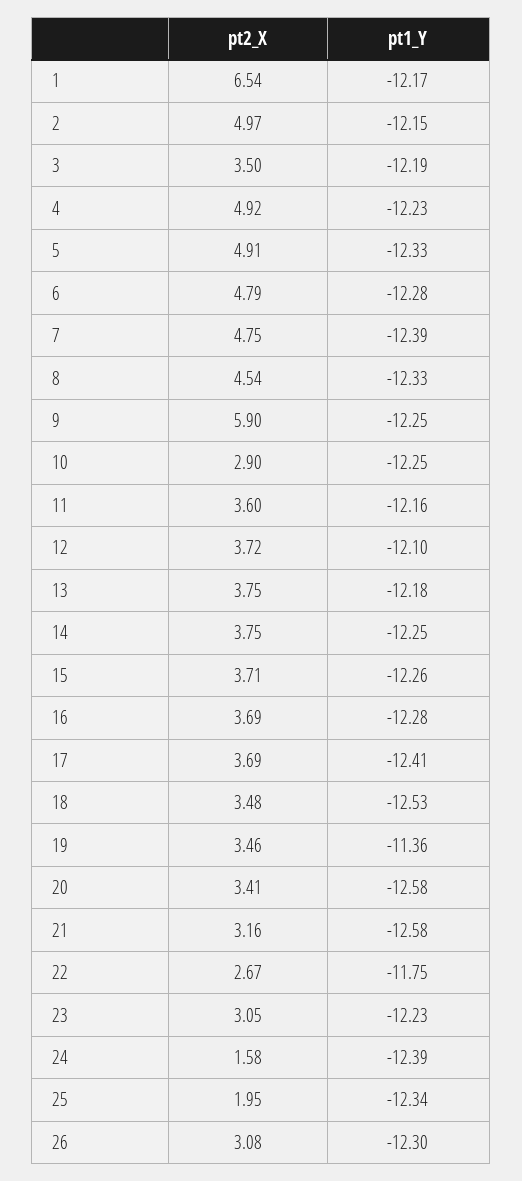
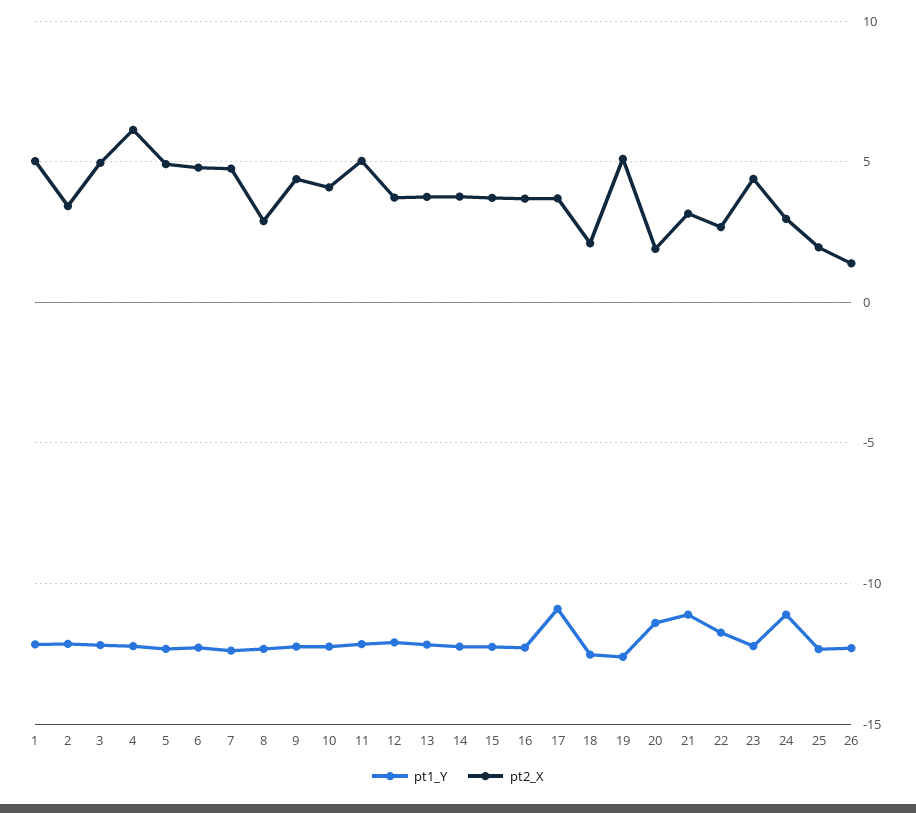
  {
    "pt2_X": {
-     "1": 6.54,
+     "1": 5,
-     "2": 4.97,
+     "2": 3.5,
-     "3": 3.5,
+     "3": 5,
-     "4": 4.92,
+     "4": 6,
      "5": 4.91,
      "6": 4.79,
      "7": 4.75,
-     "8": 4.54,
+     "8": 3,
-     "9": 5.9,
+     "9": 4.5,
-     "10": 2.9,
+     "10": 4,
-     "11": 3.6,
+     "11": 5,
      "12": 3.72,
      "13": 3.75,
      "14": 3.75,
      "15": 3.71,
      "16": 3.69,
      "17": 3.69,
-     "18": 3.48,
+     "18": 2,
-     "19": 3.46,
+     "19": 5,
-     "20": 3.41,
+     "20": 2,
      "21": 3.16,
      "22": 2.67,
-     "23": 3.05,
+     "23": 4.5,
-     "24": 1.58,
+     "24": 3,
      "25": 1.95,
-     "26": 3.08
+     "26": 1.5
    },
    "pt1_Y": {
      "1": -12.17,
      "2": -12.15,
      "3": -12.19,
      "4": -12.23,
      "5": -12.33,
      "6": -12.28,
      "7": -12.39,
      "8": -12.33,
      "9": -12.25,
      "10": -12.25,
      "11": -12.16,
      "12": -12.1,
      "13": -12.18,
      "14": -12.25,
      "15": -12.26,
      "16": -12.28,
-     "17": -12.41,
+     "17": -11,
      "18": -12.53,
-     "19": -11.36,
+     "19": -12.5,
-     "20": -12.58,
+     "20": -11.5,
-     "21": -12.58,
+     "21": -11,
      "22": -11.75,
      "23": -12.23,
-     "24": -12.39,
+     "24": -11,
      "25": -12.34,
      "26": -12.3
    }
  }

